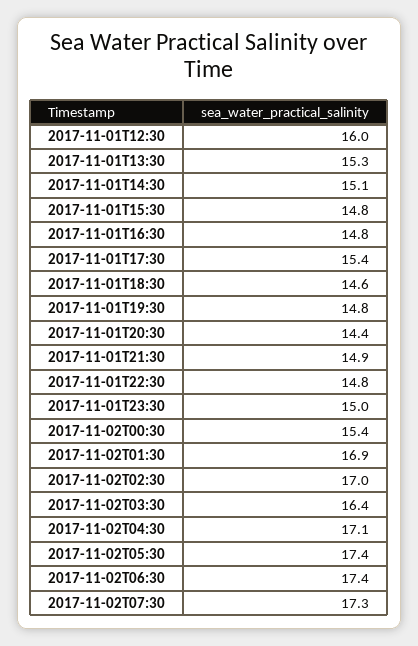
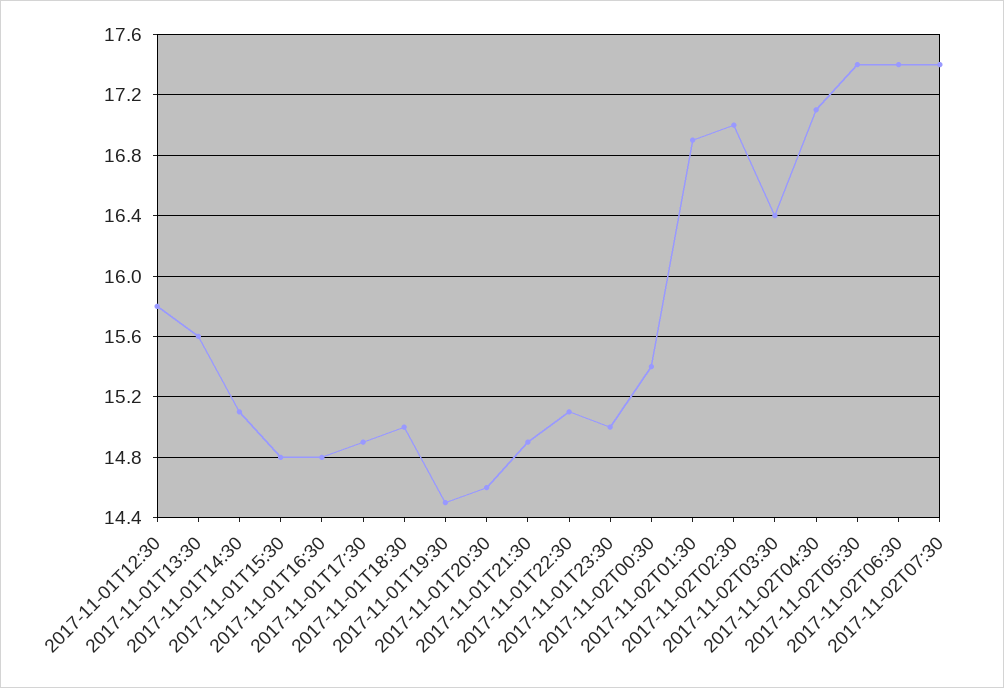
  {
-   "2017-11-01T12:30": 16,
+   "2017-11-01T12:30": 15.8,
-   "2017-11-01T13:30": 15.3,
+   "2017-11-01T13:30": 15.6,
    "2017-11-01T14:30": 15.1,
    "2017-11-01T15:30": 14.8,
    "2017-11-01T16:30": 14.8,
-   "2017-11-01T17:30": 15.4,
+   "2017-11-01T17:30": 14.9,
-   "2017-11-01T18:30": 14.6,
+   "2017-11-01T18:30": 15,
-   "2017-11-01T19:30": 14.8,
+   "2017-11-01T19:30": 14.5,
-   "2017-11-01T20:30": 14.4,
+   "2017-11-01T20:30": 14.6,
    "2017-11-01T21:30": 14.9,
-   "2017-11-01T22:30": 14.8,
+   "2017-11-01T22:30": 15.1,
    "2017-11-01T23:30": 15,
    "2017-11-02T00:30": 15.4,
    "2017-11-02T01:30": 16.9,
    "2017-11-02T02:30": 17,
    "2017-11-02T03:30": 16.4,
    "2017-11-02T04:30": 17.1,
    "2017-11-02T05:30": 17.4,
    "2017-11-02T06:30": 17.4,
-   "2017-11-02T07:30": 17.3
+   "2017-11-02T07:30": 17.4
  }

